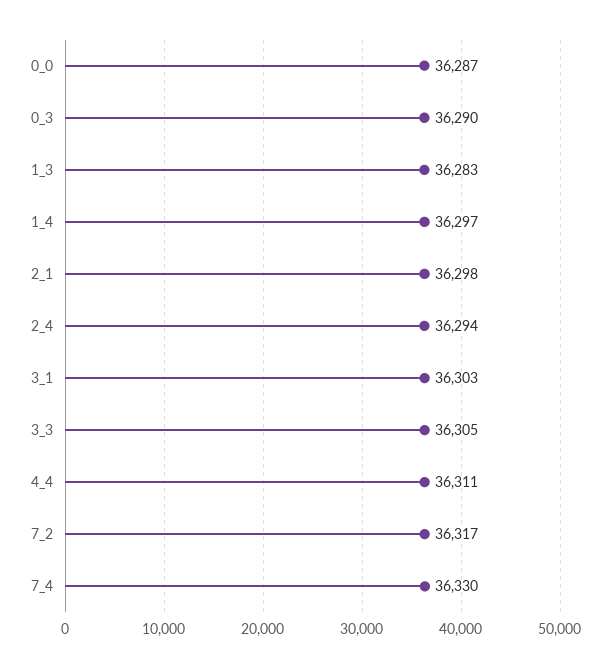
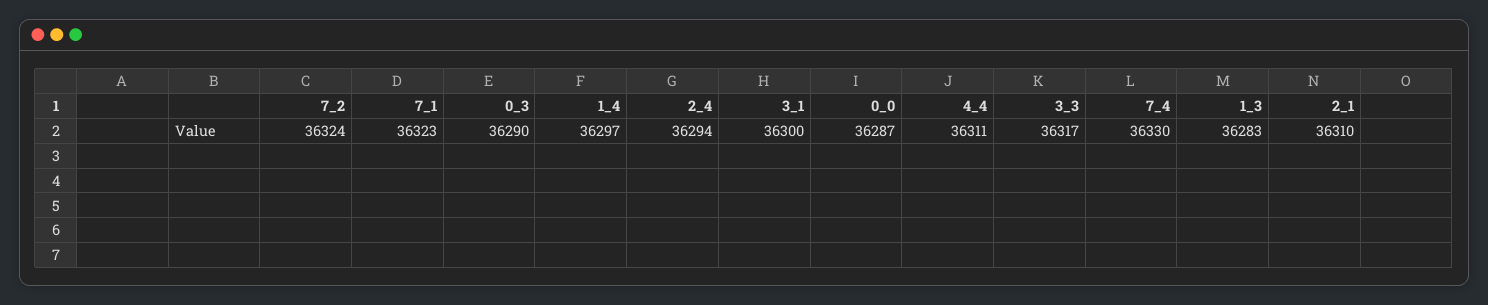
  {
    "0_0": 36287,
    "0_3": 36290,
    "1_3": 36283,
    "1_4": 36297,
-   "2_1": 36298,
+   "2_1": 36310,
    "2_4": 36294,
-   "3_1": 36303,
+   "3_1": 36300,
-   "3_3": 36305,
+   "3_3": 36317,
    "4_4": 36311,
-   "7_2": 36317,
+   "7_2": 36324,
-   "7_4": 36330
+   "7_4": 36330,
+   "7_1": 36323
  }

